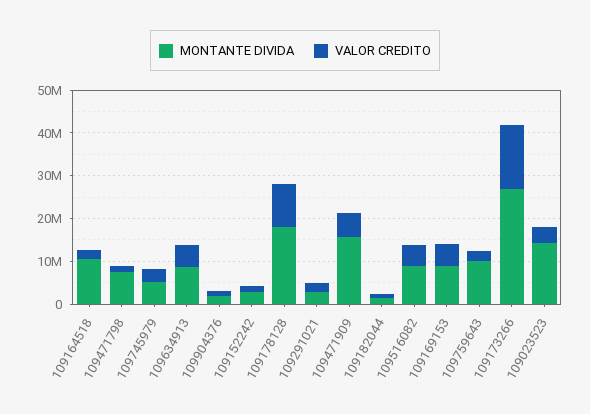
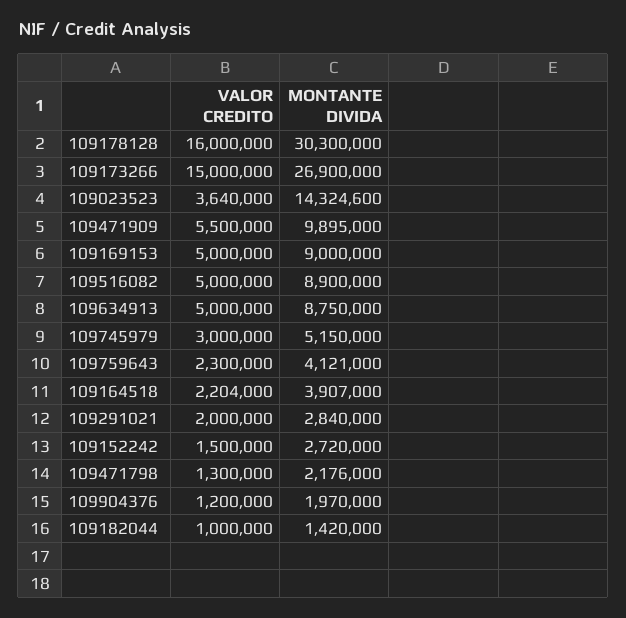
  {
    "MONTANTE DIVIDA": {
-     "109164518": 10000000,
+     "109164518": 3907000,
-     "109471798": 8000000,
+     "109471798": 2176000,
      "109745979": 5150000,
      "109634913": 8750000,
      "109904376": 1970000,
      "109152242": 2720000,
-     "109178128": 18000000,
+     "109178128": 30300000,
      "109291021": 2840000,
-     "109471909": 16000000,
+     "109471909": 9895000,
      "109182044": 1420000,
      "109516082": 8900000,
      "109169153": 9000000,
-     "109759643": 10000000,
+     "109759643": 4121000,
      "109173266": 26900000,
      "109023523": 14324600
    },
    "VALOR CREDITO": {
      "109164518": 2204000,
      "109471798": 1300000,
      "109745979": 3000000,
      "109634913": 5000000,
      "109904376": 1200000,
      "109152242": 1500000,
-     "109178128": 10000000,
+     "109178128": 16000000,
      "109291021": 2000000,
      "109471909": 5500000,
      "109182044": 1000000,
      "109516082": 5000000,
      "109169153": 5000000,
      "109759643": 2300000,
      "109173266": 15000000,
      "109023523": 3640000
    }
  }

